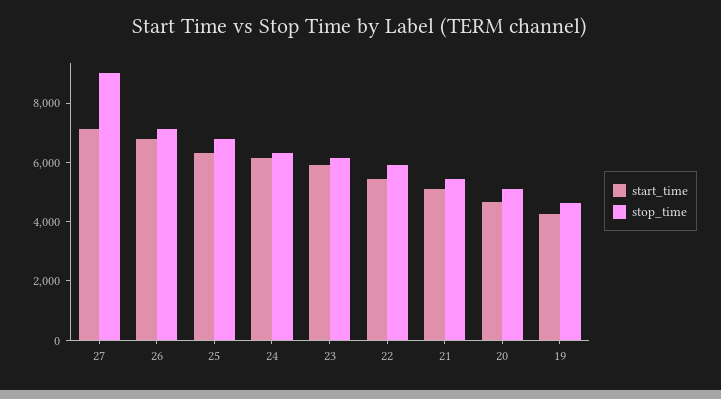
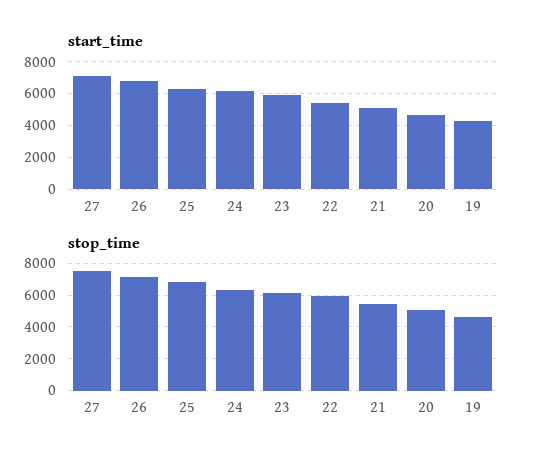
  {
    "start_time": {
      "27": 7000,
      "26": 7000,
      "25": 6500,
      "24": 6000,
      "23": 6000,
      "22": 5500,
      "21": 5000,
      "20": 4500,
      "19": 4500
    },
    "stop_time": {
-     "27": 9000,
+     "27": 7500,
      "26": 7000,
      "25": 7000,
      "24": 6500,
      "23": 6000,
      "22": 6000,
      "21": 5500,
      "20": 5000,
      "19": 4500
    }
  }

